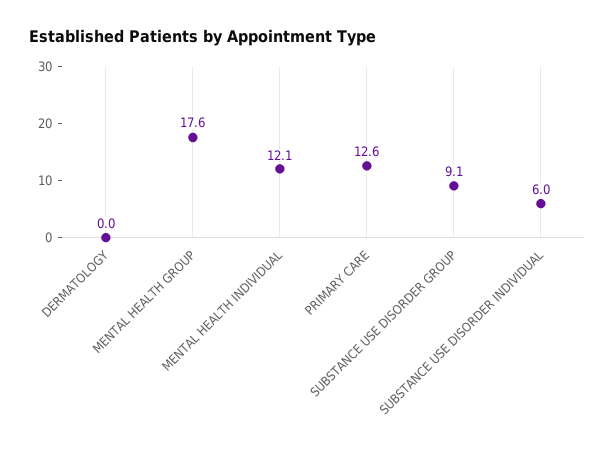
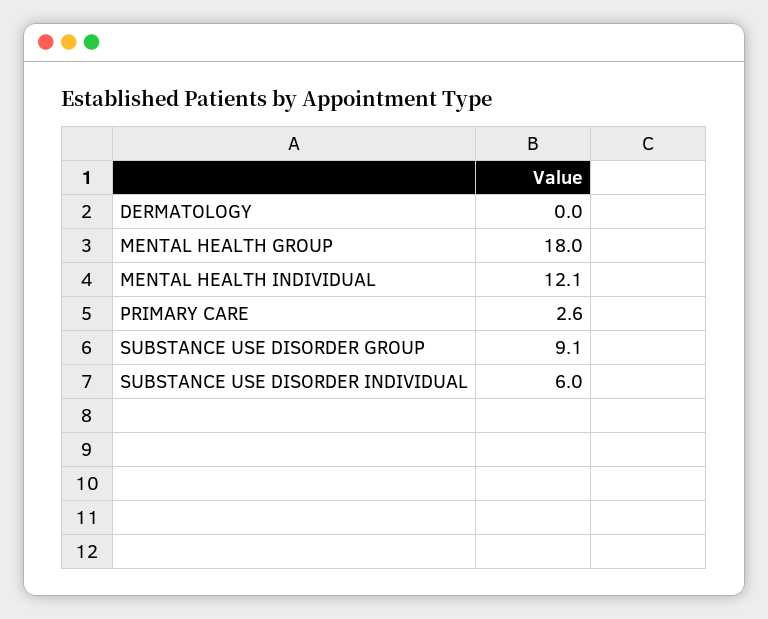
  {
    "DERMATOLOGY": 0,
-   "MENTAL HEALTH GROUP": 17.6,
+   "MENTAL HEALTH GROUP": 18,
    "MENTAL HEALTH INDIVIDUAL": 12.1,
-   "PRIMARY CARE": 12.6,
+   "PRIMARY CARE": 2.6,
    "SUBSTANCE USE DISORDER GROUP": 9.1,
    "SUBSTANCE USE DISORDER INDIVIDUAL": 6
  }

